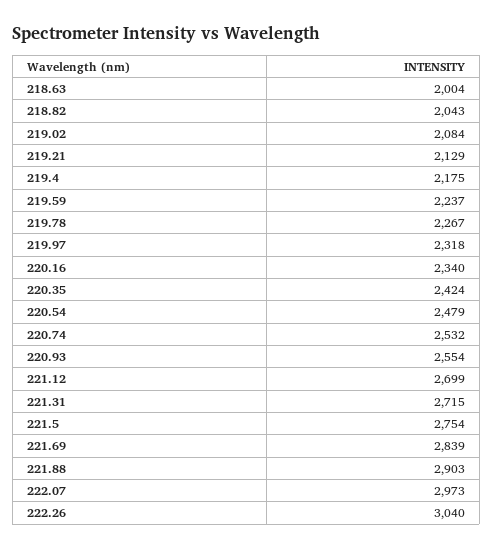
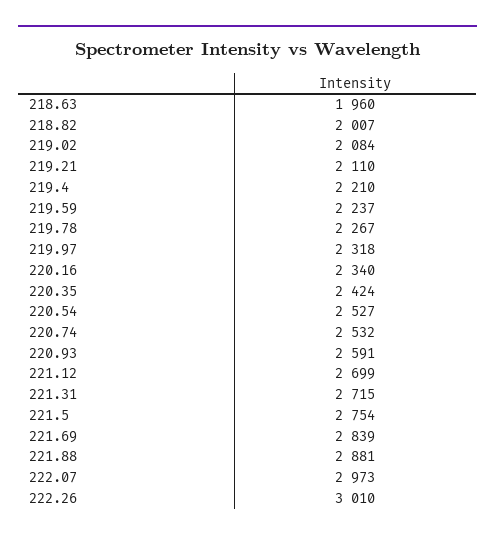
  {
-   "218.63": 2004,
+   "218.63": 1960,
-   "218.82": 2043,
+   "218.82": 2007,
    "219.02": 2084,
-   "219.21": 2129,
+   "219.21": 2110,
-   "219.4": 2175,
+   "219.4": 2210,
    "219.59": 2237,
    "219.78": 2267,
    "219.97": 2318,
    "220.16": 2340,
    "220.35": 2424,
-   "220.54": 2479,
+   "220.54": 2527,
    "220.74": 2532,
-   "220.93": 2554,
+   "220.93": 2591,
    "221.12": 2699,
    "221.31": 2715,
    "221.5": 2754,
    "221.69": 2839,
-   "221.88": 2903,
+   "221.88": 2881,
    "222.07": 2973,
-   "222.26": 3040
+   "222.26": 3010
  }

